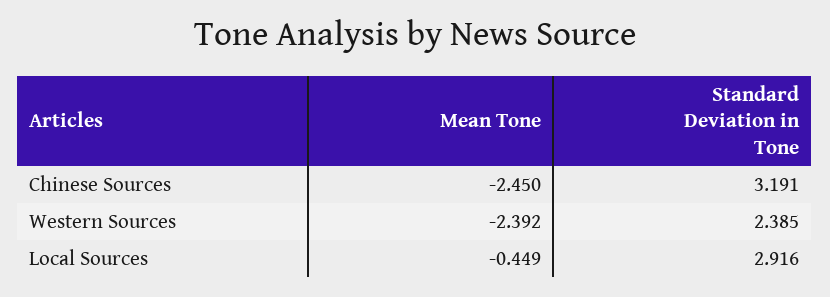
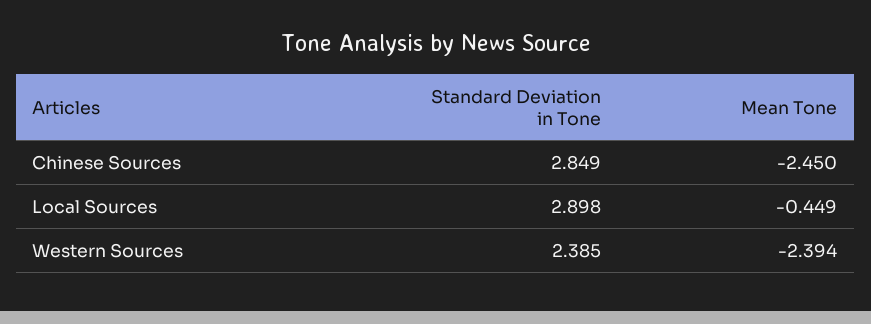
  {
    "Mean Tone": {
      "Chinese Sources": -2.45,
-     "Western Sources": -2.392,
+     "Western Sources": -2.394,
      "Local Sources": -0.449
    },
    "Standard Deviation in Tone": {
-     "Chinese Sources": 3.191,
+     "Chinese Sources": 2.849,
      "Western Sources": 2.385,
-     "Local Sources": 2.916
+     "Local Sources": 2.898
    }
  }

